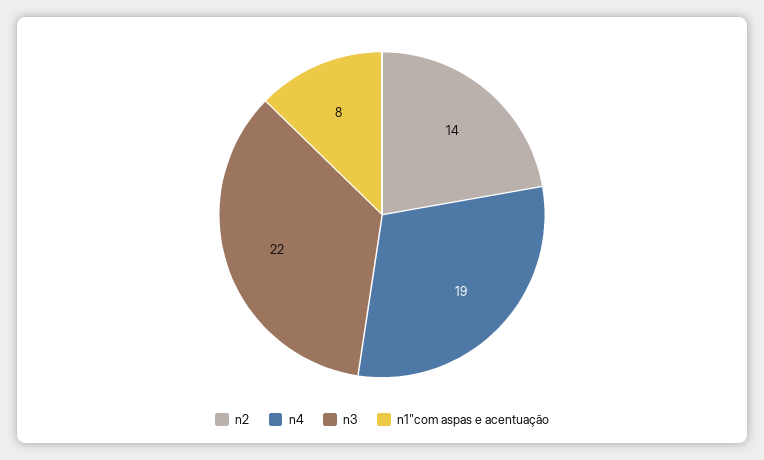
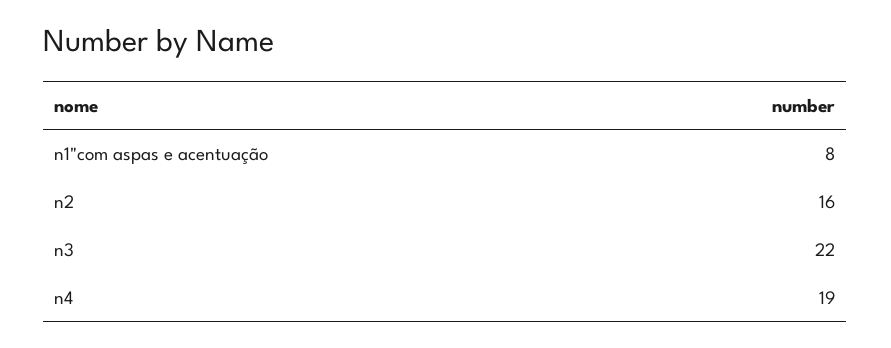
  {
-   "n2": 14,
+   "n2": 16,
    "n4": 19,
    "n3": 22,
    "n1\"com aspas e acentuação": 8
  }

